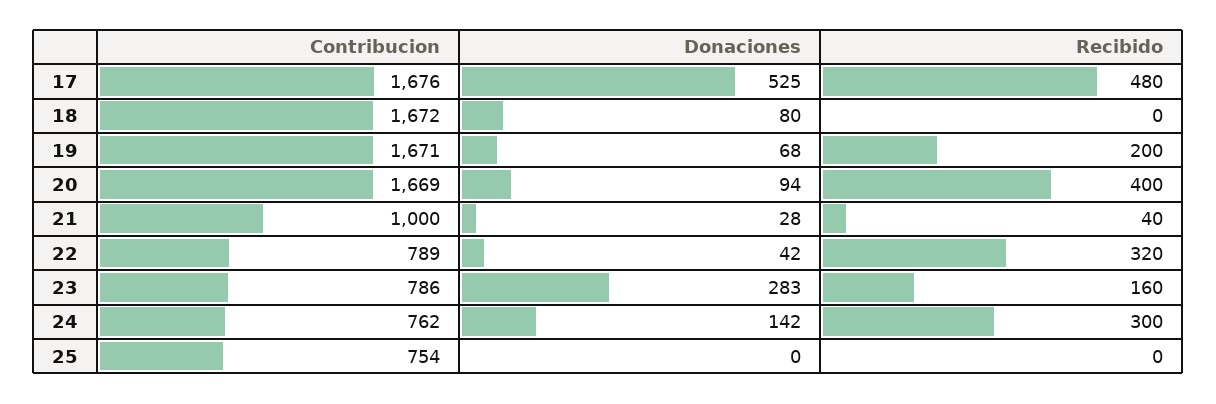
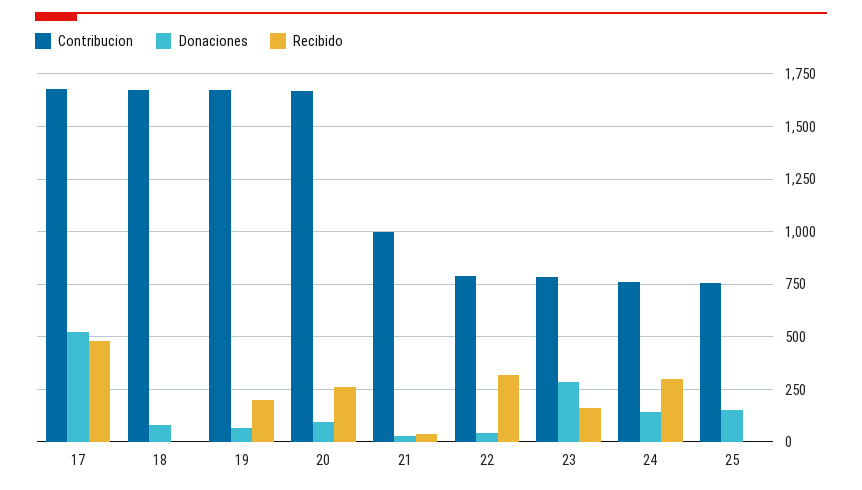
  {
    "Contribucion": {
      "17": 1676,
      "18": 1672,
      "19": 1671,
      "20": 1669,
      "21": 1000,
      "22": 789,
      "23": 786,
      "24": 762,
      "25": 754
    },
    "Donaciones": {
      "17": 525,
      "18": 80,
      "19": 68,
      "20": 94,
      "21": 28,
      "22": 42,
      "23": 283,
      "24": 142,
-     "25": 0
+     "25": 150
    },
    "Recibido": {
      "17": 480,
      "18": 0,
      "19": 200,
-     "20": 400,
+     "20": 250,
      "21": 40,
      "22": 320,
      "23": 160,
      "24": 300,
      "25": 0
    }
  }

